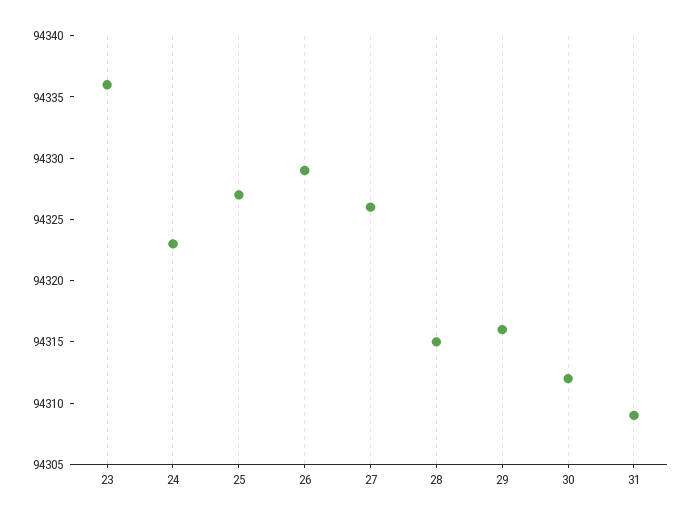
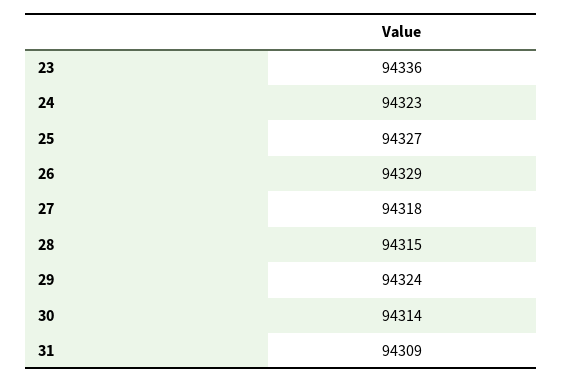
  {
    "23": 94336,
    "24": 94323,
    "25": 94327,
    "26": 94329,
-   "27": 94326,
+   "27": 94318,
    "28": 94315,
-   "29": 94316,
+   "29": 94324,
-   "30": 94312,
+   "30": 94314,
    "31": 94309
  }

